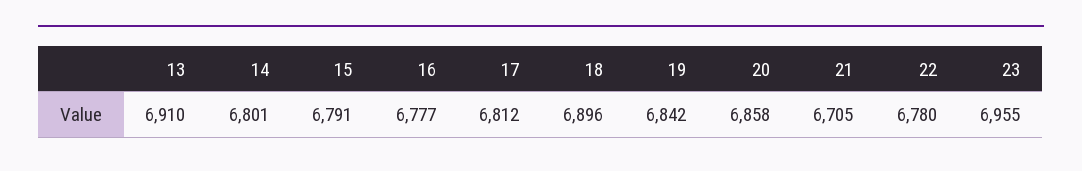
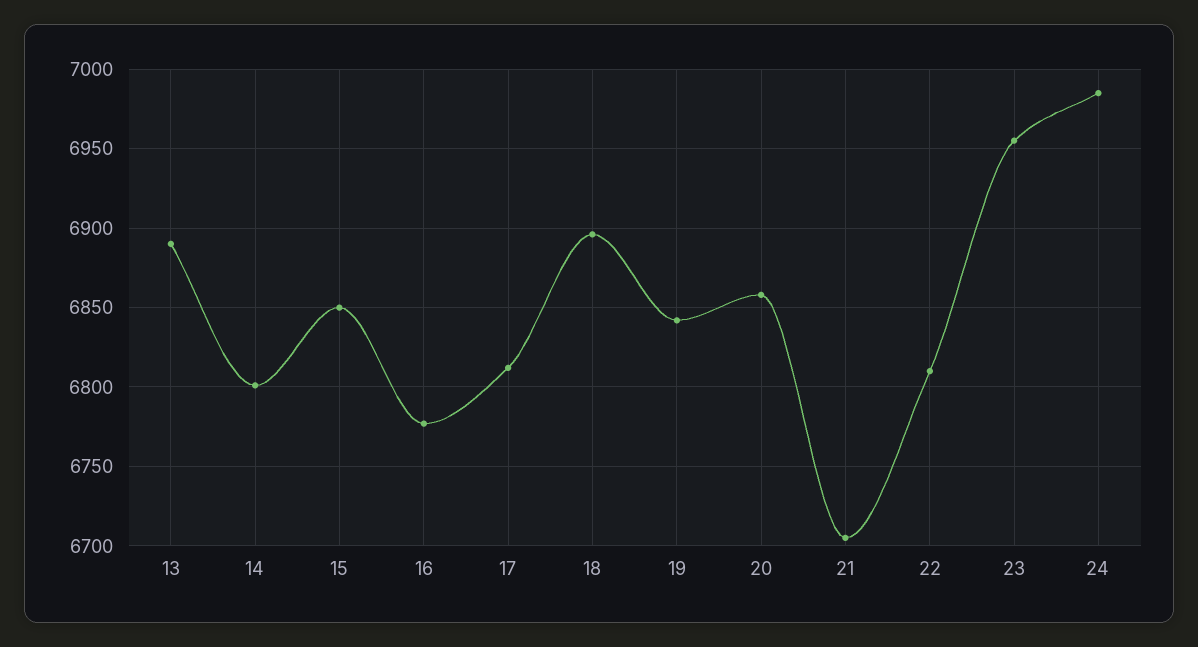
  {
-   "13": 6910,
+   "13": 6890,
    "14": 6801,
-   "15": 6791,
+   "15": 6850,
    "16": 6777,
    "17": 6812,
    "18": 6896,
    "19": 6842,
    "20": 6858,
    "21": 6705,
-   "22": 6780,
+   "22": 6810,
-   "23": 6955
+   "23": 6955,
+   "24": 6985
  }

